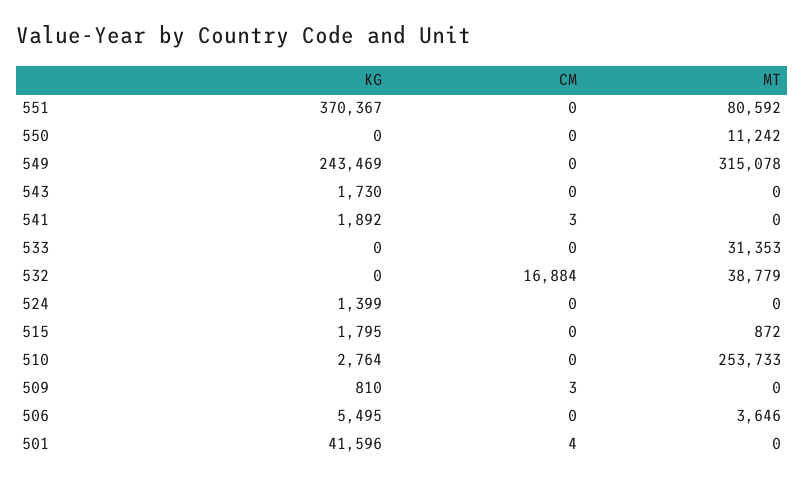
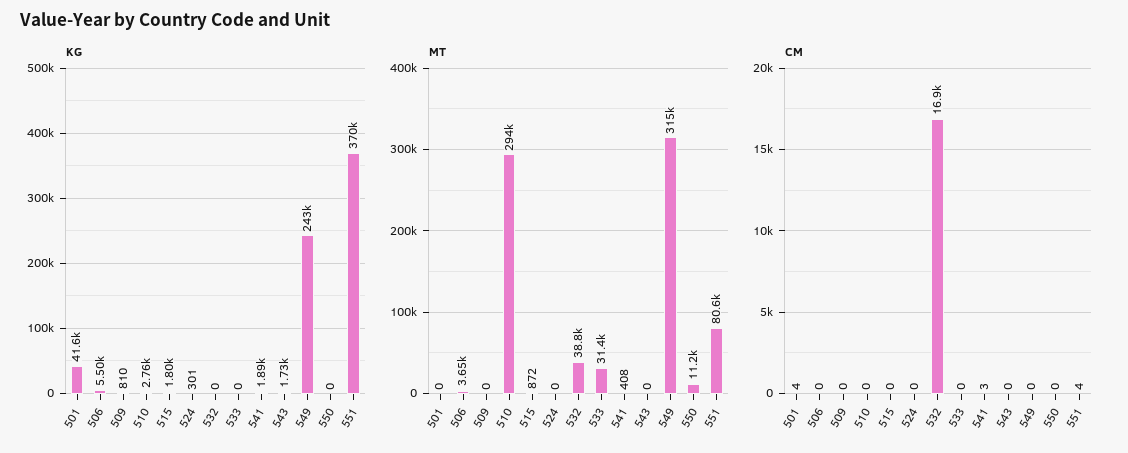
  {
    "KG": {
      "551": 370367,
      "550": 0,
      "549": 243469,
      "543": 1730,
      "541": 1892,
      "533": 0,
      "532": 0,
-     "524": 1399,
+     "524": 301,
      "515": 1795,
      "510": 2764,
      "509": 810,
      "506": 5495,
      "501": 41596
    },
    "CM": {
-     "551": 0,
+     "551": 4,
      "550": 0,
      "549": 0,
      "543": 0,
      "541": 3,
      "533": 0,
      "532": 16884,
      "524": 0,
      "515": 0,
      "510": 0,
-     "509": 3,
+     "509": 0,
      "506": 0,
      "501": 4
    },
    "MT": {
      "551": 80592,
      "550": 11242,
      "549": 315078,
      "543": 0,
-     "541": 0,
+     "541": 408,
      "533": 31353,
      "532": 38779,
      "524": 0,
      "515": 872,
-     "510": 253733,
+     "510": 294000,
      "509": 0,
      "506": 3646,
      "501": 0
    }
  }

